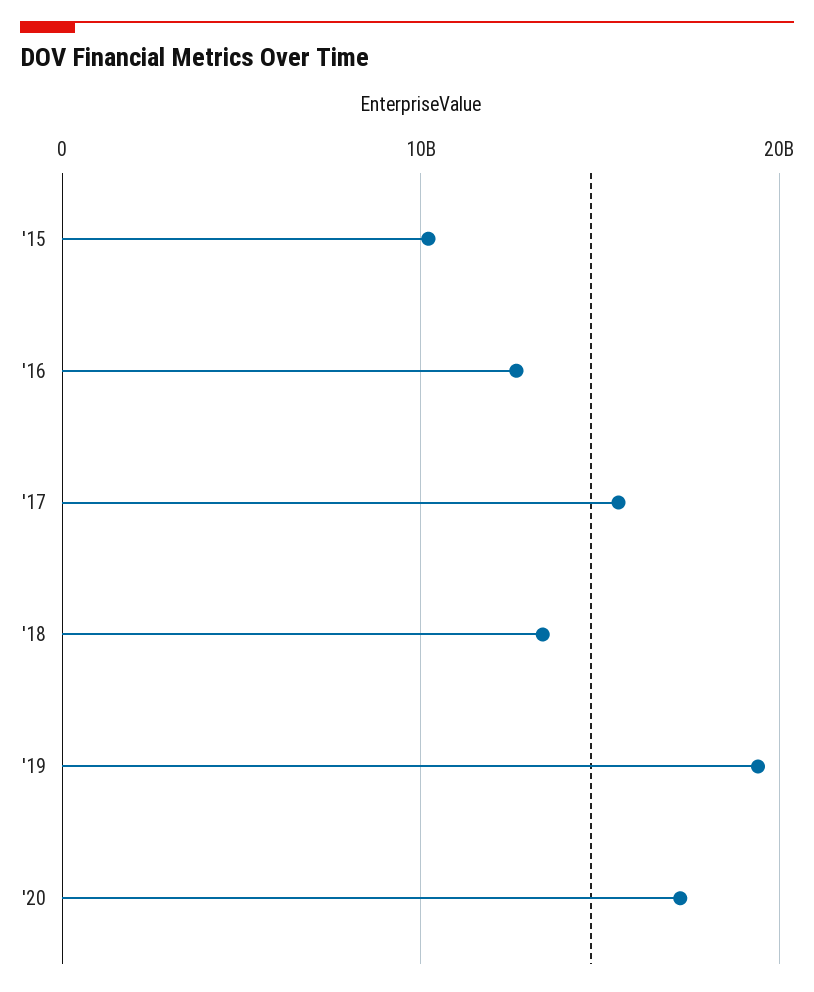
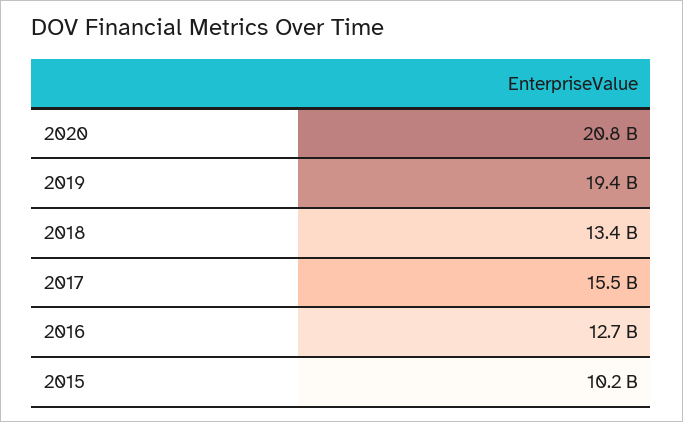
  {
    "'15": 10200000000,
    "'16": 12700000000,
    "'17": 15500000000,
    "'18": 13400000000,
    "'19": 19400000000,
-   "'20": 17000000000
+   "'20": 20800000000
  }

